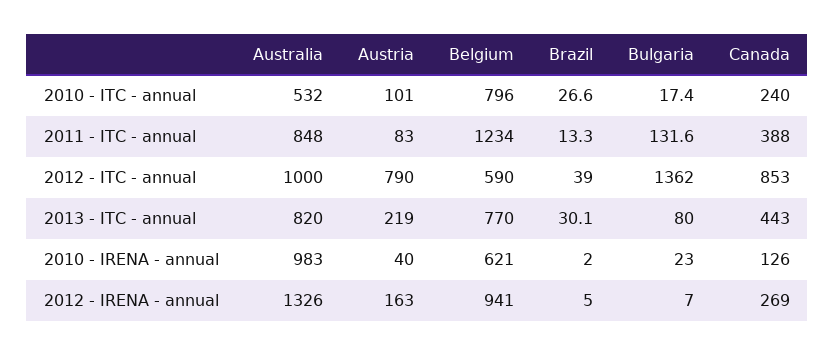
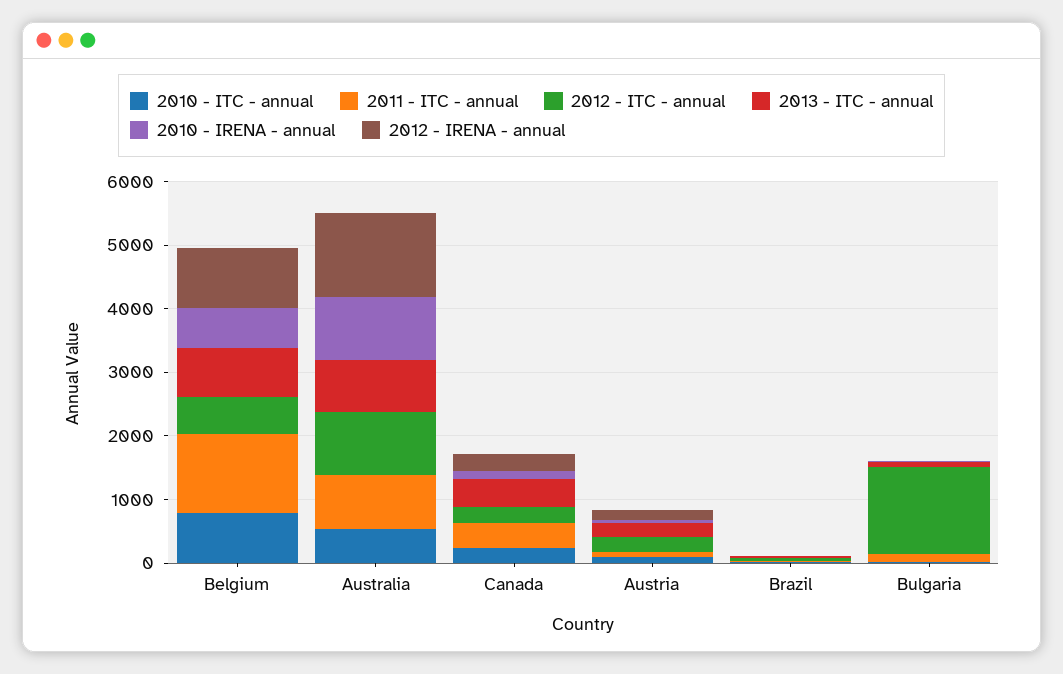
  {
    "2010 - ITC - annual": {
      "Australia": 532,
      "Austria": 101,
      "Belgium": 796,
      "Brazil": 26.6,
      "Bulgaria": 17.4,
      "Canada": 240
    },
    "2011 - ITC - annual": {
      "Australia": 848,
      "Austria": 83,
      "Belgium": 1234,
      "Brazil": 13.3,
      "Bulgaria": 131.6,
      "Canada": 388
    },
    "2012 - ITC - annual": {
      "Australia": 1000,
-     "Austria": 790,
+     "Austria": 200,
      "Belgium": 590,
      "Brazil": 39,
      "Bulgaria": 1362,
-     "Canada": 853
+     "Canada": 200
    },
    "2013 - ITC - annual": {
      "Australia": 820,
      "Austria": 219,
      "Belgium": 770,
      "Brazil": 30.1,
      "Bulgaria": 80,
      "Canada": 443
    },
    "2010 - IRENA - annual": {
      "Australia": 983,
      "Austria": 40,
      "Belgium": 621,
      "Brazil": 2,
      "Bulgaria": 23,
      "Canada": 126
    },
    "2012 - IRENA - annual": {
      "Australia": 1326,
      "Austria": 163,
      "Belgium": 941,
      "Brazil": 5,
      "Bulgaria": 7,
      "Canada": 269
    }
  }

